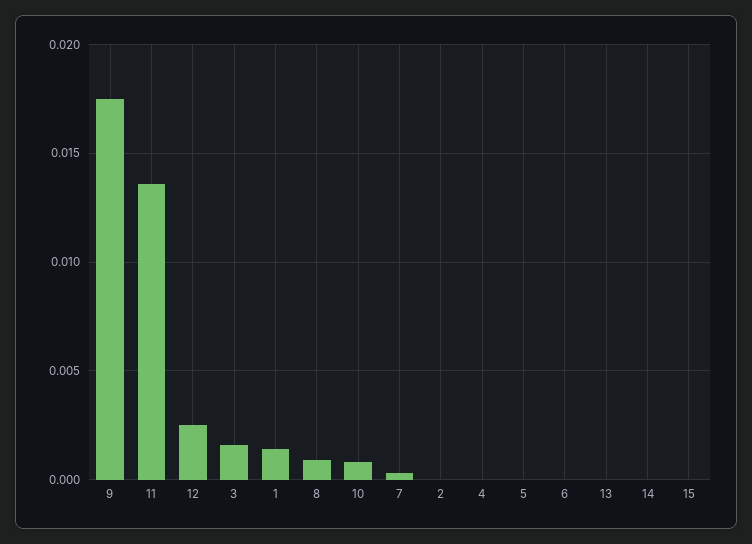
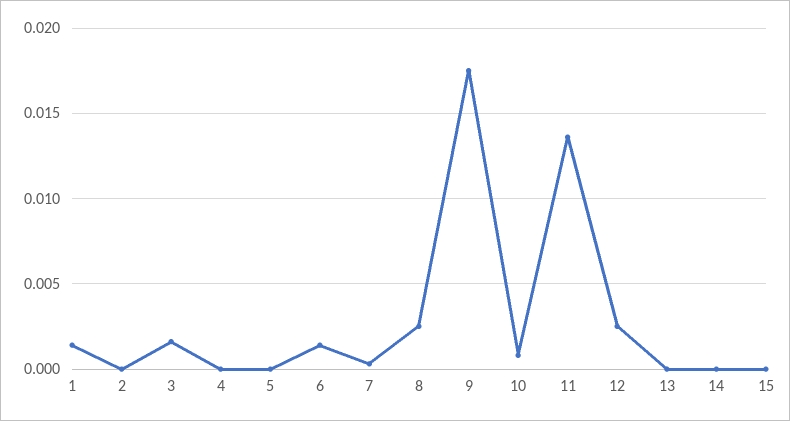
  {
    "9": 0.0175,
    "11": 0.0135,
    "12": 0.0025,
    "3": 0.0015,
    "1": 0.0015,
-   "8": 0.001,
+   "8": 0.0025,
    "10": 0.001,
    "7": 0.0005,
    "2": 0,
    "4": 0,
    "5": 0,
-   "6": 0,
+   "6": 0.0015,
    "13": 0,
    "14": 0,
    "15": 0
  }

